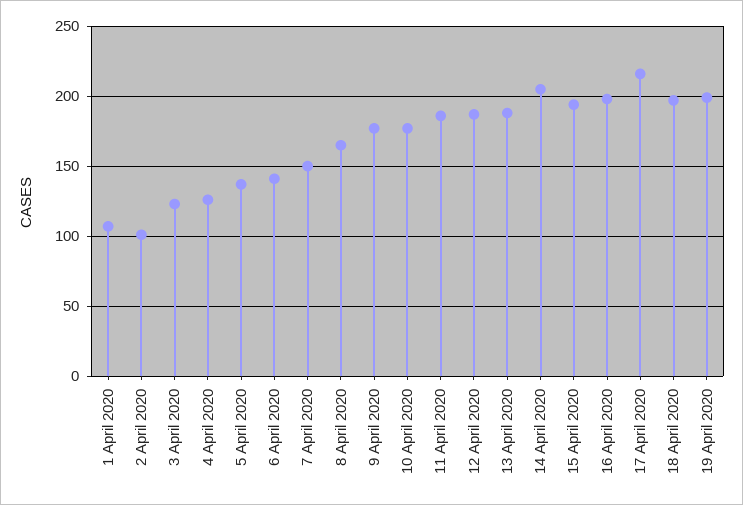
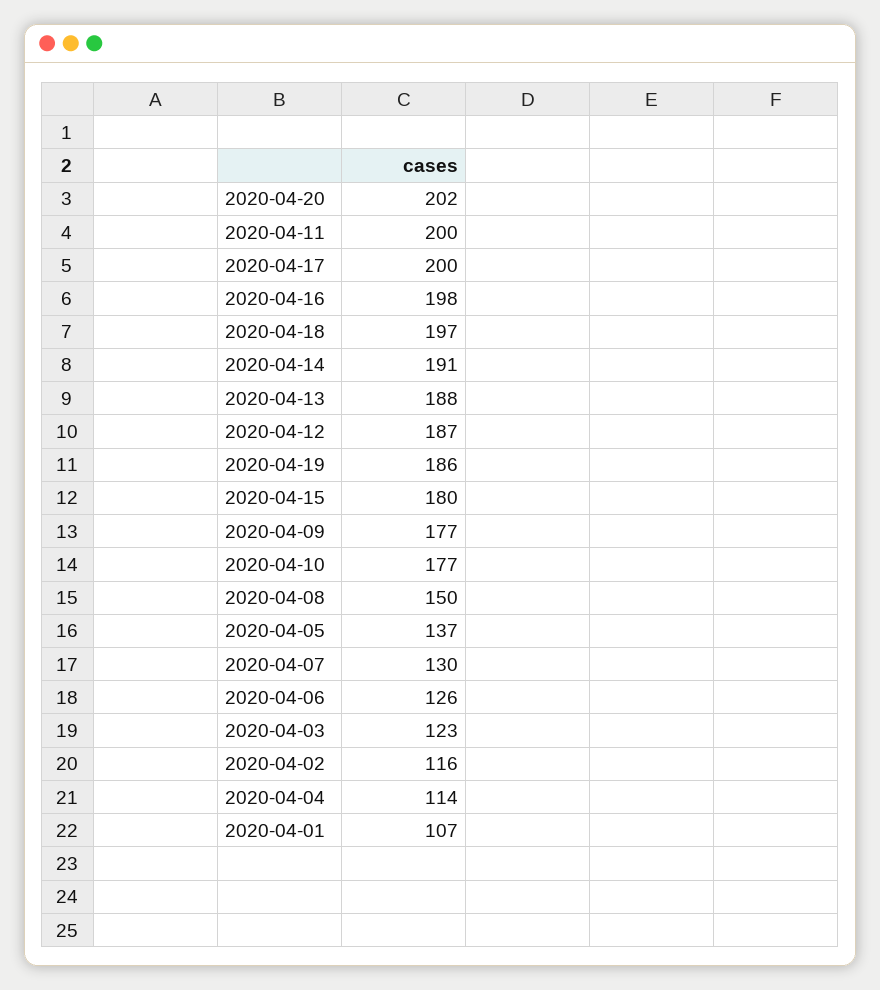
  {
    "1 April 2020": 107,
-   "2 April 2020": 100,
+   "2 April 2020": 116,
    "3 April 2020": 123,
-   "4 April 2020": 125,
+   "4 April 2020": 114,
    "5 April 2020": 137,
-   "6 April 2020": 140,
+   "6 April 2020": 126,
-   "7 April 2020": 150,
+   "7 April 2020": 130,
-   "8 April 2020": 165,
+   "8 April 2020": 150,
    "9 April 2020": 177,
    "10 April 2020": 177,
-   "11 April 2020": 185,
+   "11 April 2020": 200,
    "12 April 2020": 187,
    "13 April 2020": 188,
-   "14 April 2020": 205,
+   "14 April 2020": 191,
-   "15 April 2020": 195,
+   "15 April 2020": 180,
    "16 April 2020": 198,
-   "17 April 2020": 215,
+   "17 April 2020": 200,
    "18 April 2020": 197,
-   "19 April 2020": 200
+   "19 April 2020": 186,
+   "2020-04-20": 202
  }

